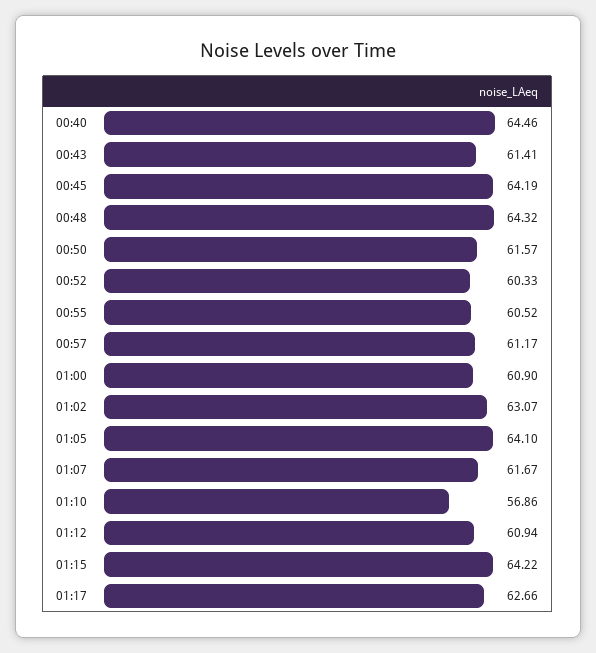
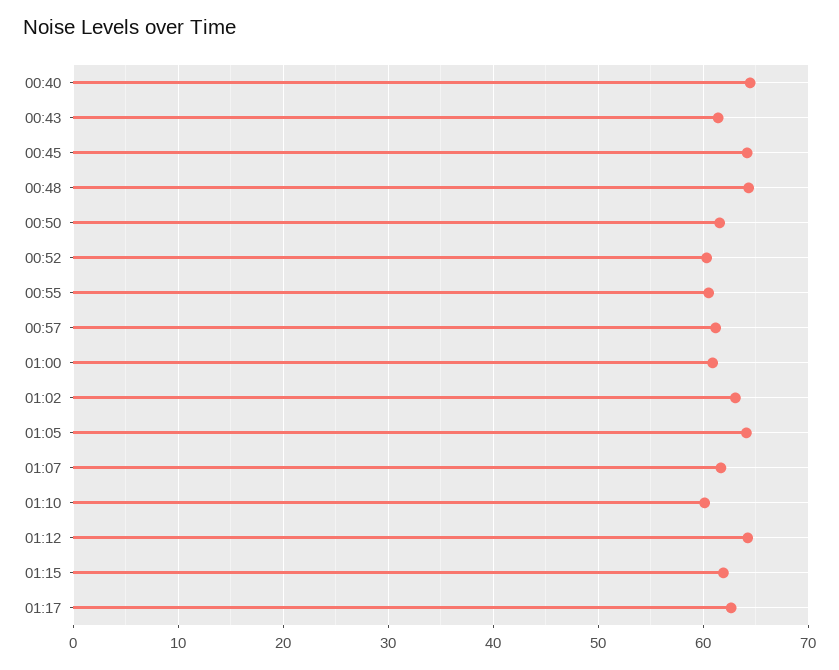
  {
    "00:40": 64.46,
    "00:43": 61.41,
    "00:45": 64.19,
    "00:48": 64.32,
    "00:50": 61.57,
    "00:52": 60.33,
    "00:55": 60.52,
    "00:57": 61.17,
    "01:00": 60.9,
    "01:02": 63.07,
    "01:05": 64.1,
    "01:07": 61.67,
-   "01:10": 56.86,
+   "01:10": 60,
-   "01:12": 60.94,
+   "01:12": 64,
-   "01:15": 64.22,
+   "01:15": 62,
    "01:17": 62.66
  }

